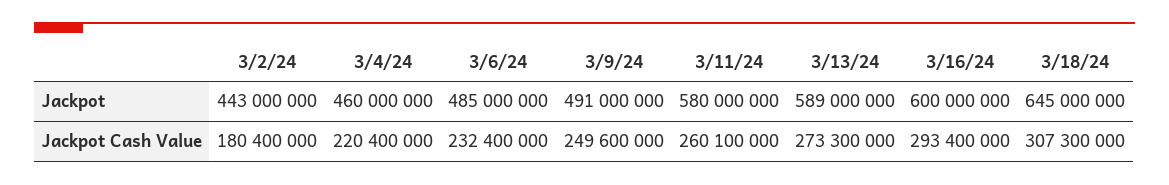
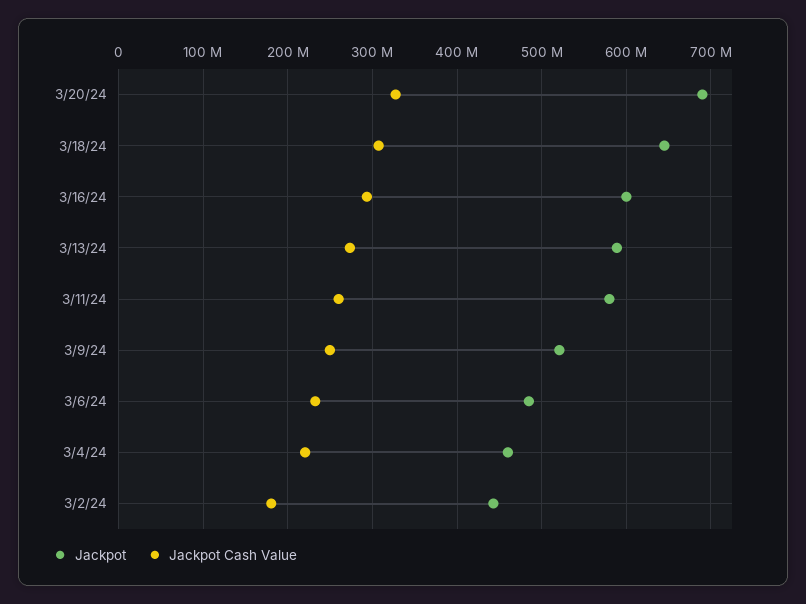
  {
    "Jackpot": {
      "3/2/24": 443000000,
      "3/4/24": 460000000,
      "3/6/24": 485000000,
-     "3/9/24": 491000000,
+     "3/9/24": 520000000,
      "3/11/24": 580000000,
      "3/13/24": 589000000,
      "3/16/24": 600000000,
-     "3/18/24": 645000000
+     "3/18/24": 645000000,
+     "3/20/24": 690000000
    },
    "Jackpot Cash Value": {
      "3/2/24": 180400000,
      "3/4/24": 220400000,
      "3/6/24": 232400000,
      "3/9/24": 249600000,
      "3/11/24": 260100000,
      "3/13/24": 273300000,
      "3/16/24": 293400000,
-     "3/18/24": 307300000
+     "3/18/24": 307300000,
+     "3/20/24": 330000000
    }
  }

